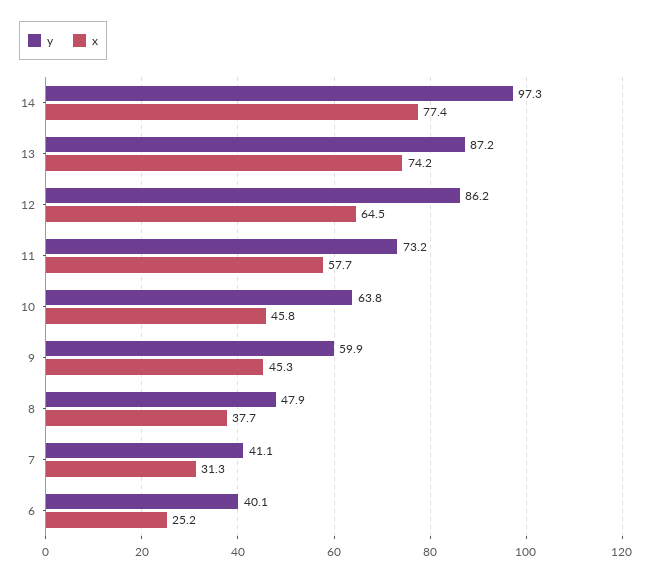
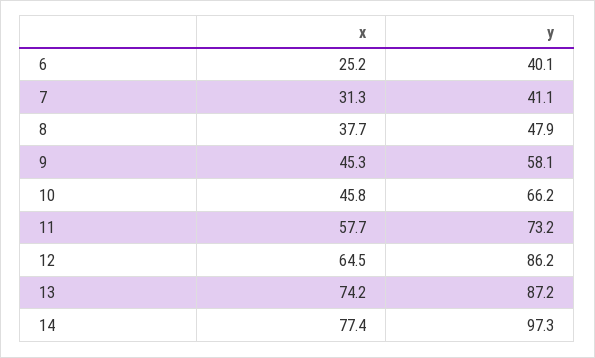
  {
    "y": {
      "14": 97.3,
      "13": 87.2,
      "12": 86.2,
      "11": 73.2,
-     "10": 63.8,
+     "10": 66.2,
-     "9": 59.9,
+     "9": 58.1,
      "8": 47.9,
      "7": 41.1,
      "6": 40.1
    },
    "x": {
      "14": 77.4,
      "13": 74.2,
      "12": 64.5,
      "11": 57.7,
      "10": 45.8,
      "9": 45.3,
      "8": 37.7,
      "7": 31.3,
      "6": 25.2
    }
  }

